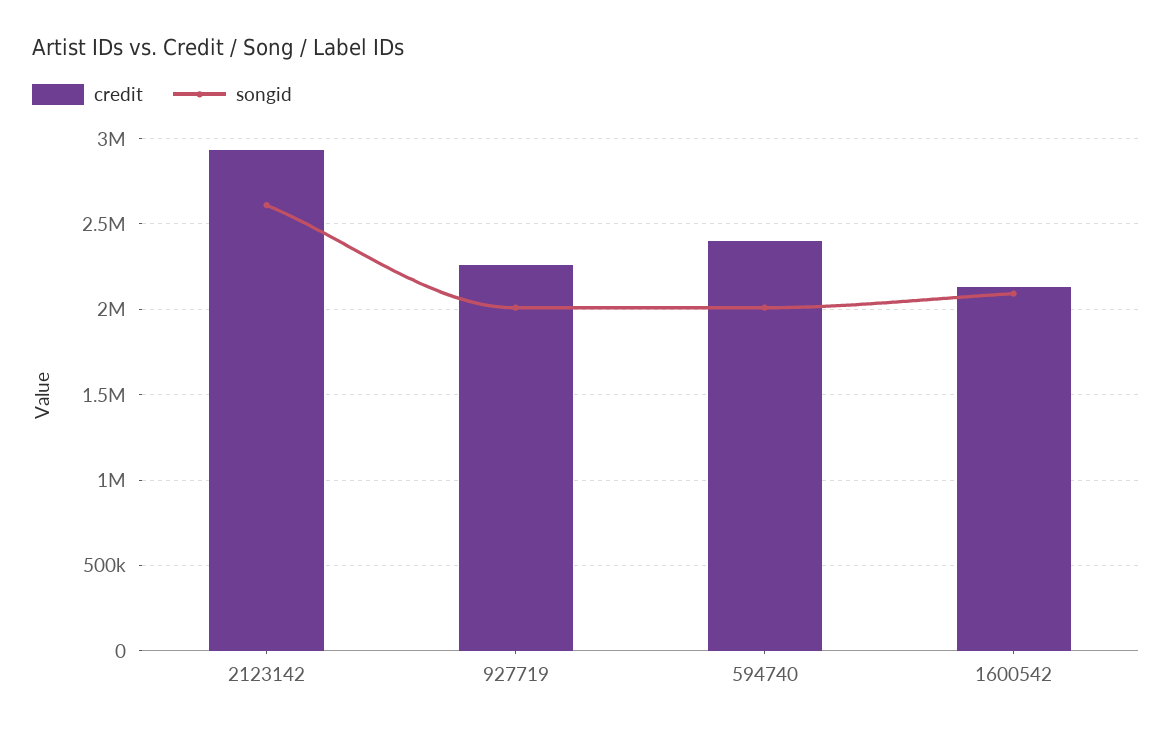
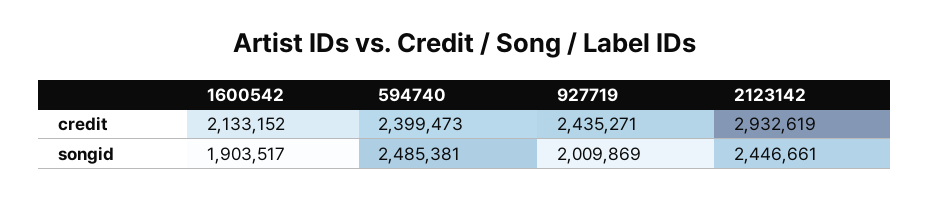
  {
    "credit": {
      "2123142": 2932619,
-     "927719": 2250000,
+     "927719": 2435271,
      "594740": 2399473,
      "1600542": 2133152
    },
    "songid": {
-     "2123142": 2600000,
+     "2123142": 2446661,
      "927719": 2009869,
-     "594740": 2000000,
+     "594740": 2485381,
-     "1600542": 2100000
+     "1600542": 1903517
    }
  }

